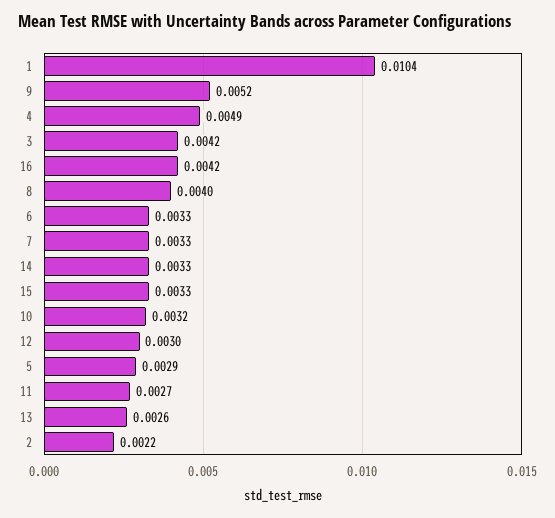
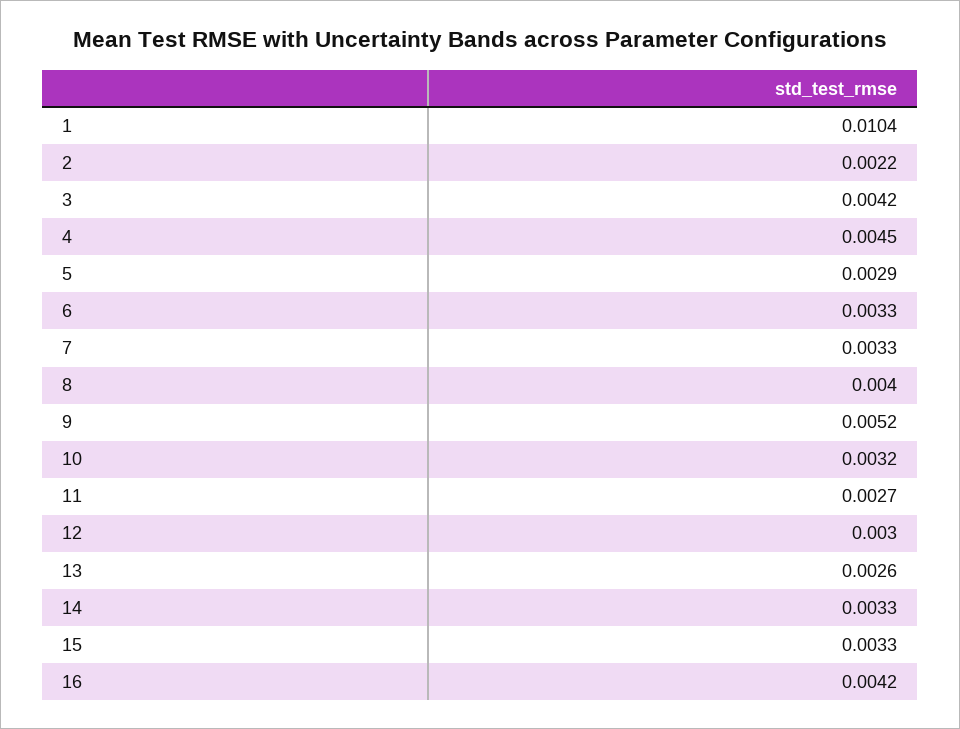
  {
    "1": 0.0104,
    "9": 0.0052,
-   "4": 0.0049,
+   "4": 0.0045,
    "3": 0.0042,
    "16": 0.0042,
    "8": 0.004,
    "6": 0.0033,
    "7": 0.0033,
    "14": 0.0033,
    "15": 0.0033,
    "10": 0.0032,
    "12": 0.003,
    "5": 0.0029,
    "11": 0.0027,
    "13": 0.0026,
    "2": 0.0022
  }

